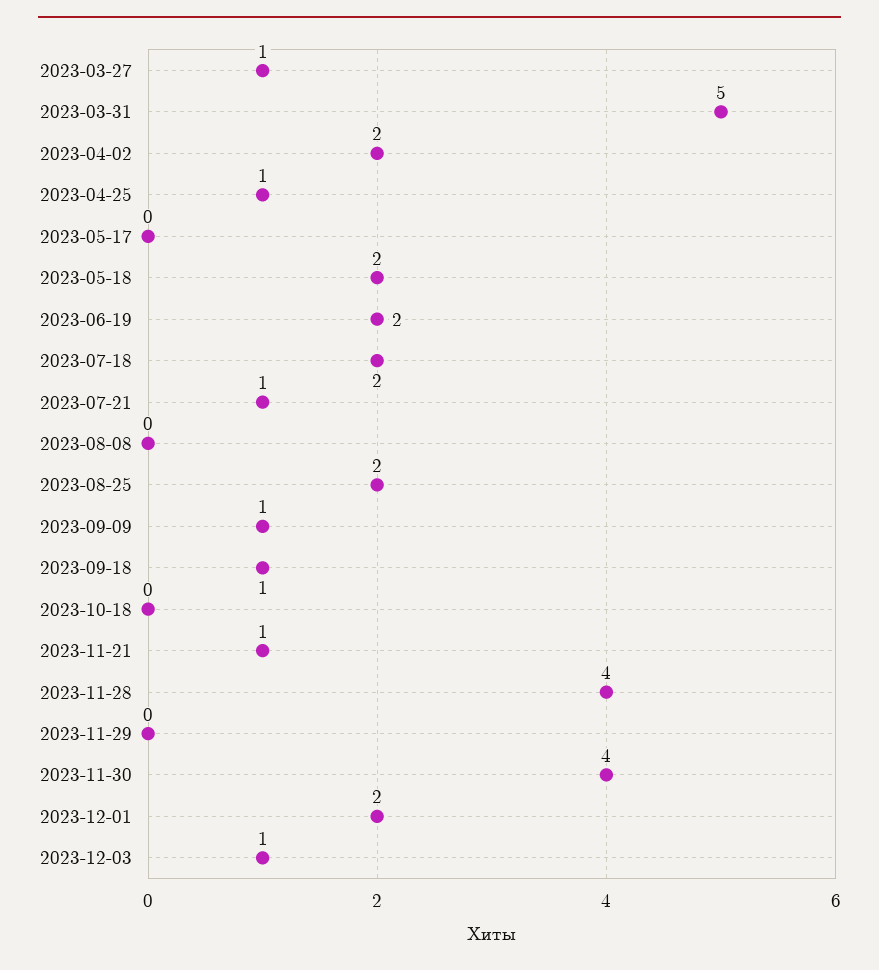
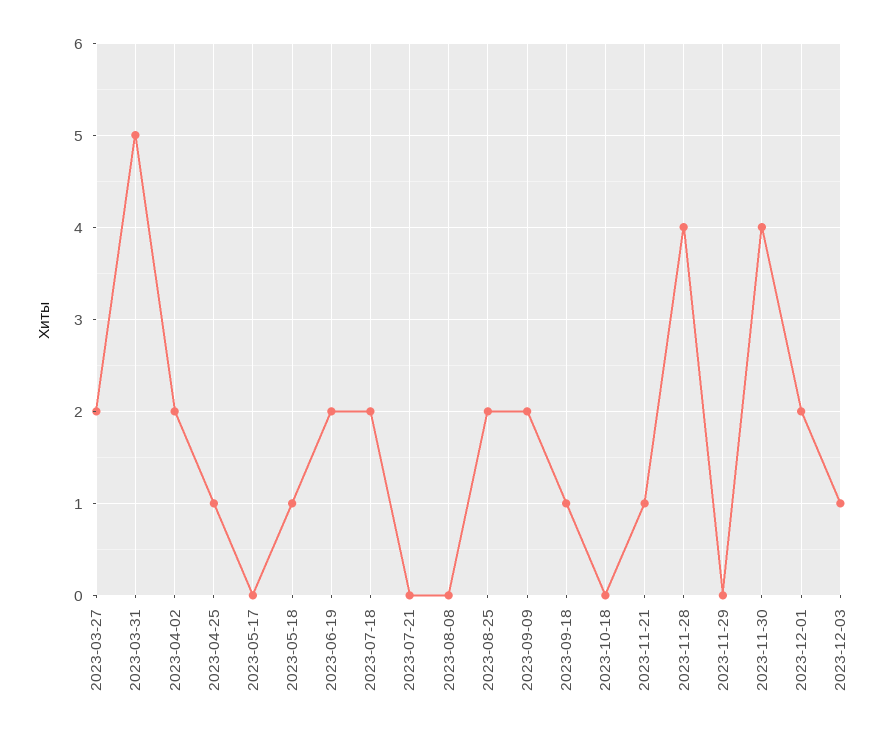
  {
-   "2023-03-27": 1,
+   "2023-03-27": 2,
    "2023-03-31": 5,
    "2023-04-02": 2,
    "2023-04-25": 1,
    "2023-05-17": 0,
-   "2023-05-18": 2,
+   "2023-05-18": 1,
    "2023-06-19": 2,
    "2023-07-18": 2,
-   "2023-07-21": 1,
+   "2023-07-21": 0,
    "2023-08-08": 0,
    "2023-08-25": 2,
-   "2023-09-09": 1,
+   "2023-09-09": 2,
    "2023-09-18": 1,
    "2023-10-18": 0,
    "2023-11-21": 1,
    "2023-11-28": 4,
    "2023-11-29": 0,
    "2023-11-30": 4,
    "2023-12-01": 2,
    "2023-12-03": 1
  }

